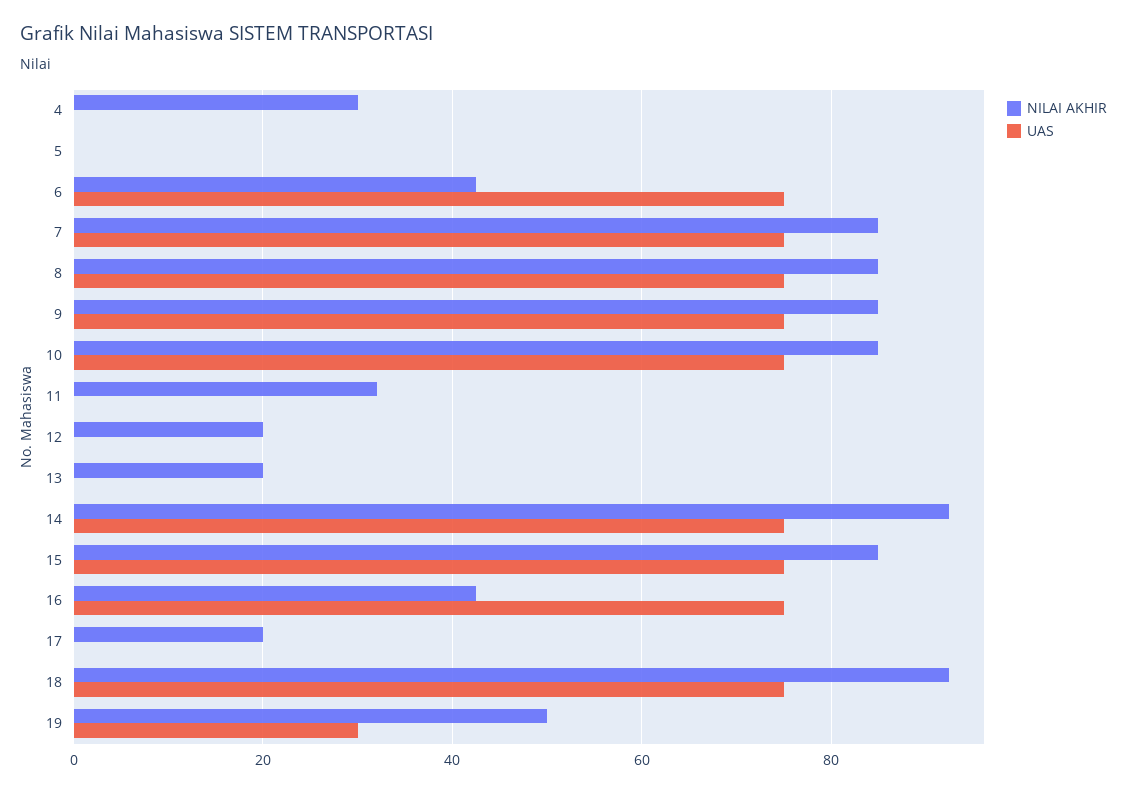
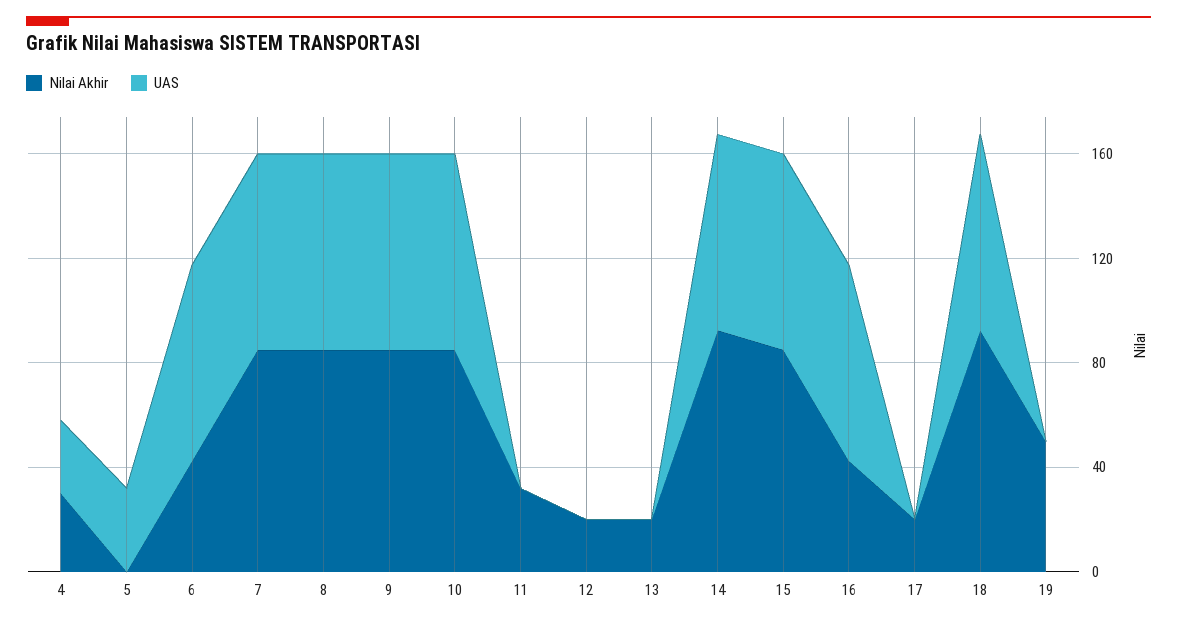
  {
    "NILAI AKHIR": {
      "4": 30,
      "5": 0,
      "6": 42,
      "7": 86,
      "8": 86,
      "9": 86,
      "10": 86,
      "11": 32,
      "12": 20,
      "13": 20,
      "14": 92,
      "15": 86,
      "16": 42,
      "17": 20,
      "18": 92,
      "19": 50
    },
    "UAS": {
-     "4": 0,
+     "4": 30,
-     "5": 0,
+     "5": 30,
      "6": 76,
      "7": 76,
      "8": 76,
      "9": 76,
      "10": 76,
      "11": 0,
      "12": 0,
      "13": 0,
      "14": 76,
      "15": 76,
      "16": 76,
      "17": 0,
      "18": 76,
-     "19": 30
+     "19": 0
    }
  }

